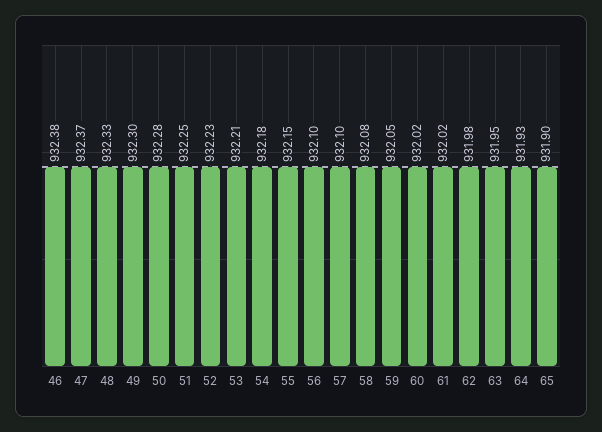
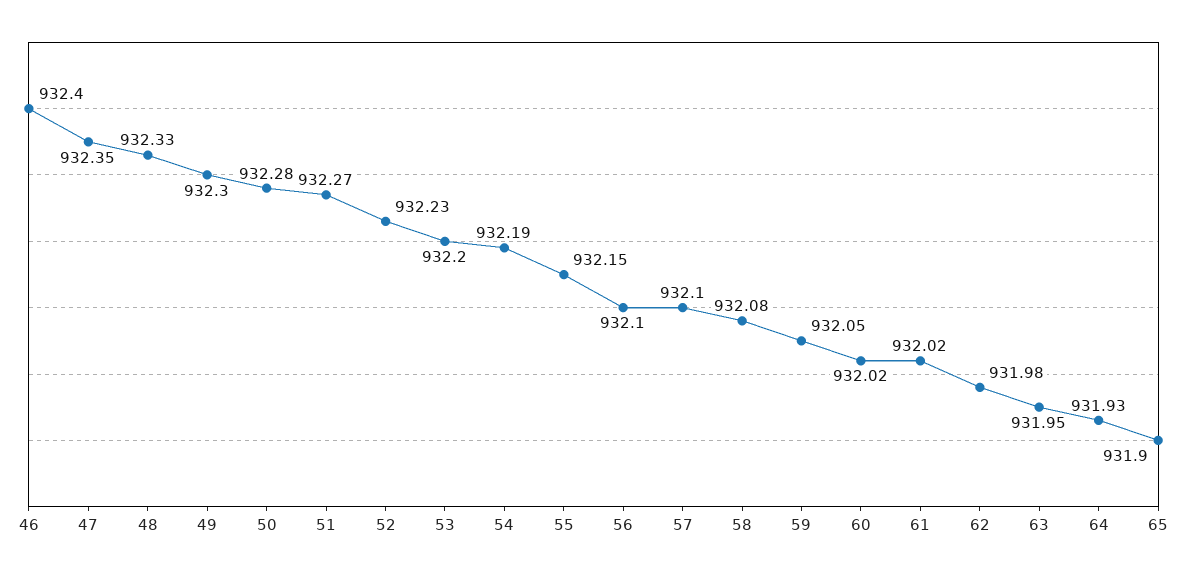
  {
-   "46": 932.38,
+   "46": 932.4,
-   "47": 932.37,
+   "47": 932.35,
    "48": 932.33,
    "49": 932.3,
    "50": 932.28,
-   "51": 932.25,
+   "51": 932.27,
    "52": 932.23,
-   "53": 932.21,
+   "53": 932.2,
-   "54": 932.18,
+   "54": 932.19,
    "55": 932.15,
    "56": 932.1,
    "57": 932.1,
    "58": 932.08,
    "59": 932.05,
    "60": 932.02,
    "61": 932.02,
    "62": 931.98,
    "63": 931.95,
    "64": 931.93,
    "65": 931.9
  }

